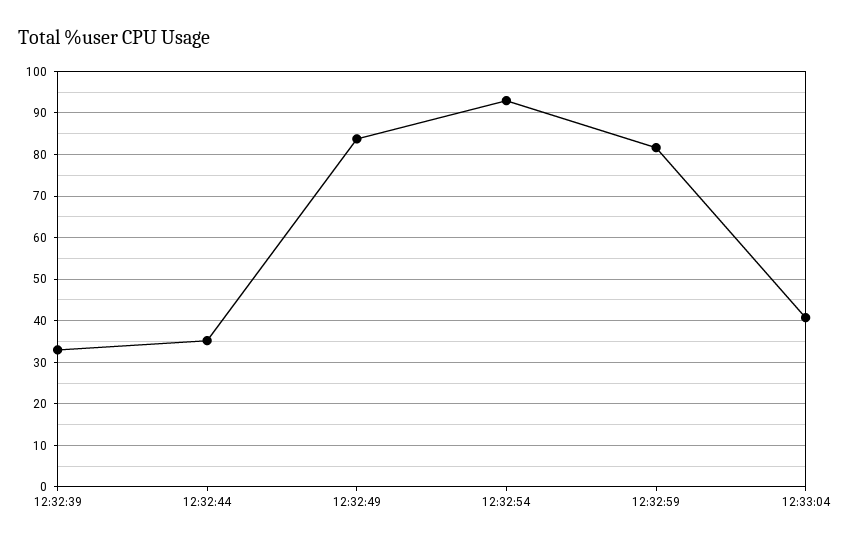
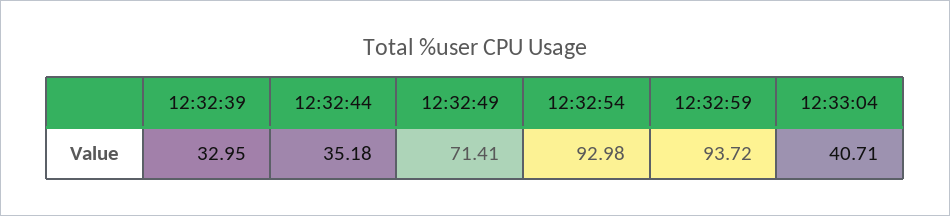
  {
    "12:32:39": 32.95,
    "12:32:44": 35.18,
-   "12:32:49": 84,
+   "12:32:49": 71.41,
    "12:32:54": 92.98,
-   "12:32:59": 82,
+   "12:32:59": 93.72,
    "12:33:04": 40.71
  }

